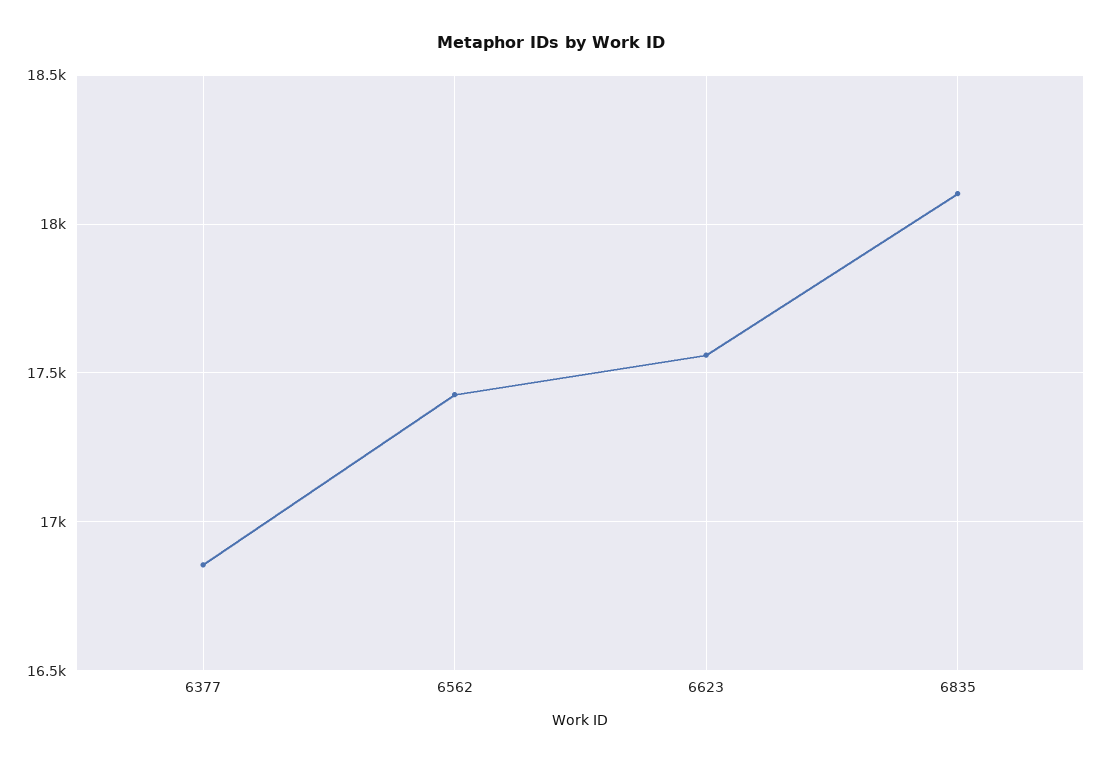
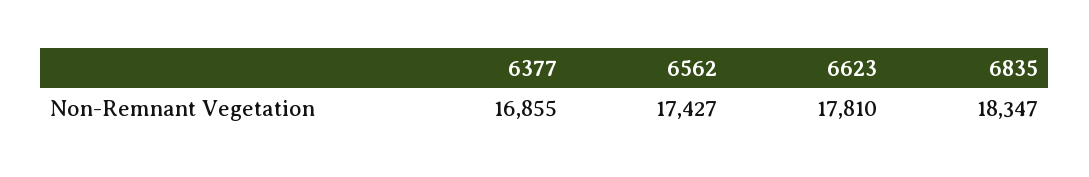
  {
    "6377": 16855,
    "6562": 17427,
-   "6623": 17550,
+   "6623": 17810,
-   "6835": 18100
+   "6835": 18347
  }

